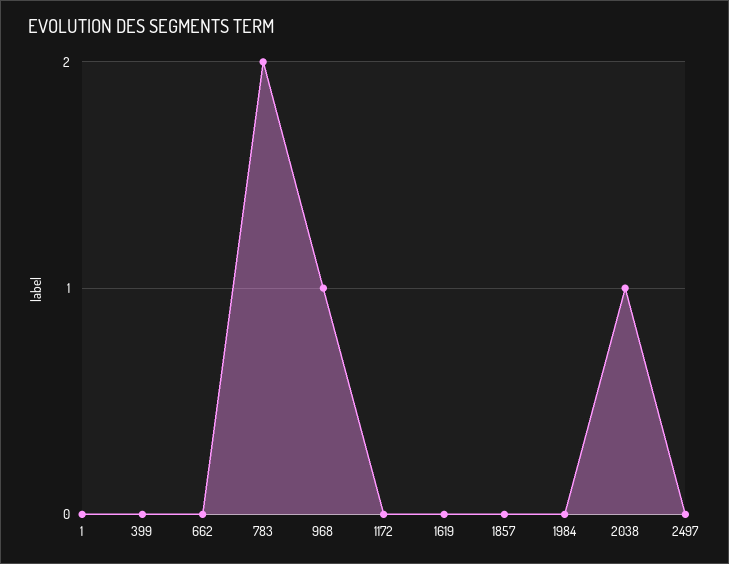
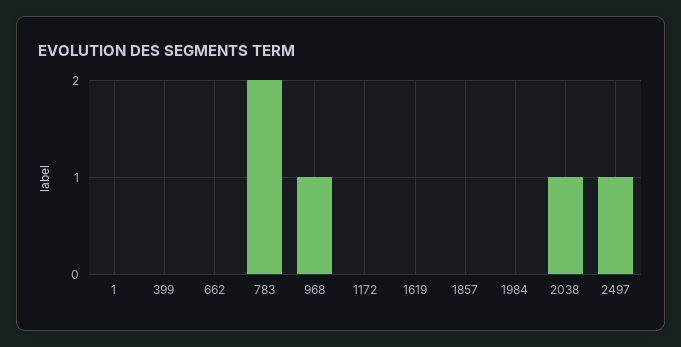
  {
    "1": 0,
    "399": 0,
    "662": 0,
    "783": 2,
    "968": 1,
    "1172": 0,
    "1619": 0,
    "1857": 0,
    "1984": 0,
    "2038": 1,
-   "2497": 0
+   "2497": 1
  }

